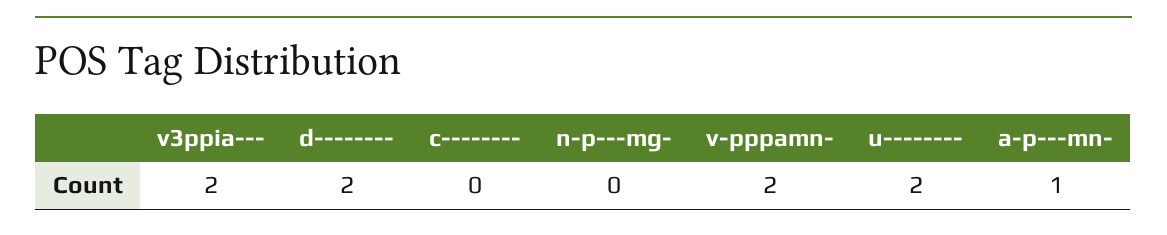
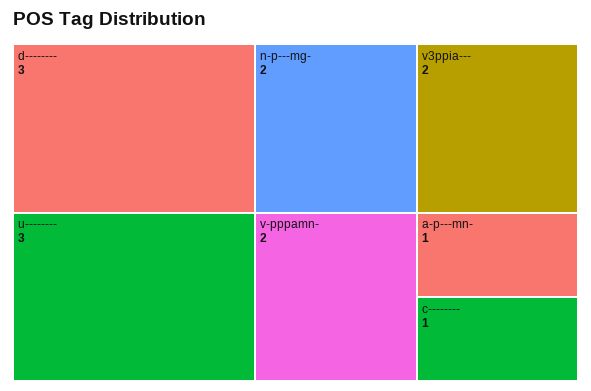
  {
    "v3ppia---": 2,
-   "d--------": 2,
+   "d--------": 3,
-   "c--------": 0,
+   "c--------": 1,
-   "n-p---mg-": 0,
+   "n-p---mg-": 2,
    "v-pppamn-": 2,
-   "u--------": 2,
+   "u--------": 3,
    "a-p---mn-": 1
  }

